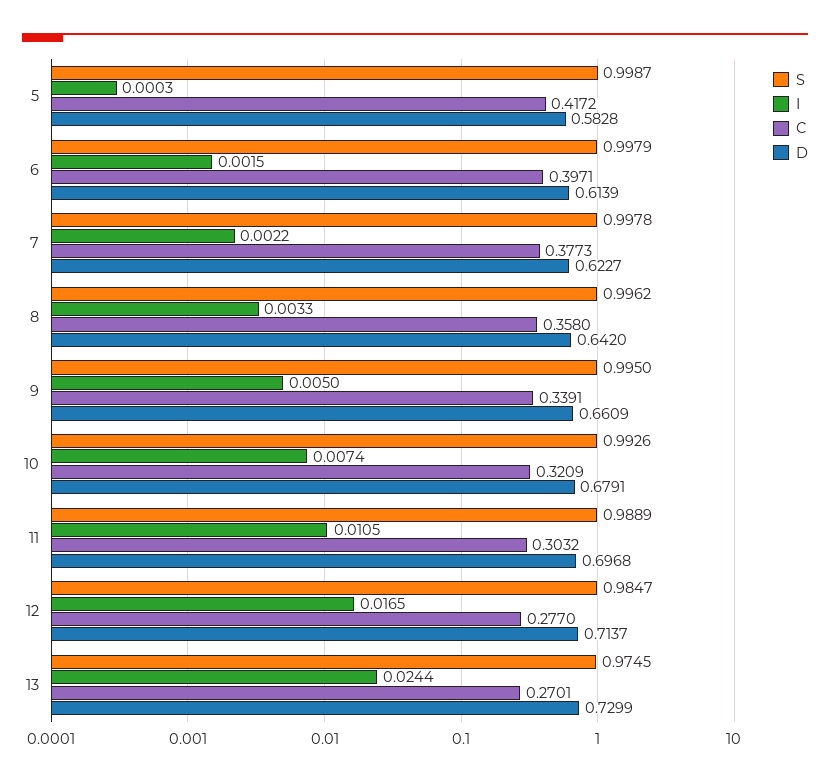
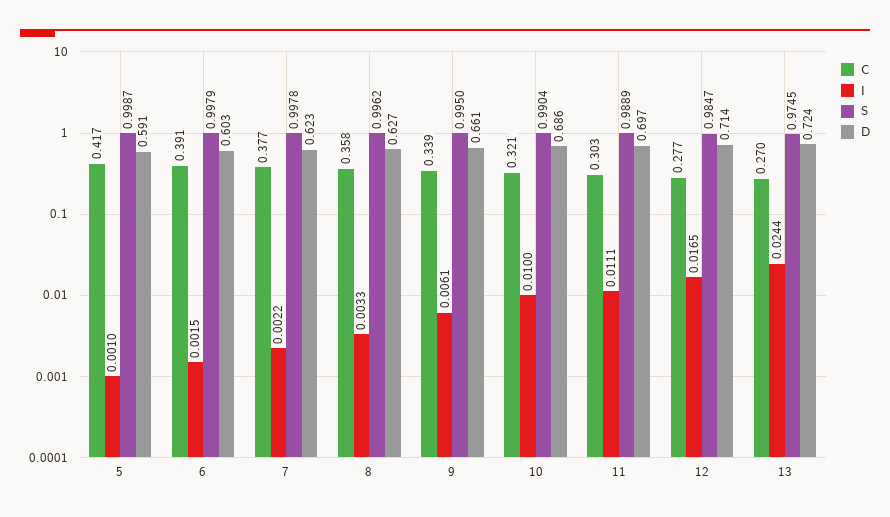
  {
    "S": {
      "5": 0.9987,
      "6": 0.9979,
      "7": 0.9978,
      "8": 0.9962,
      "9": 0.995,
-     "10": 0.9926,
+     "10": 0.9904,
      "11": 0.9889,
      "12": 0.9847,
      "13": 0.9745
    },
    "I": {
-     "5": 0.0003,
+     "5": 0.001,
      "6": 0.0015,
      "7": 0.0022,
      "8": 0.0033,
-     "9": 0.005,
+     "9": 0.0061,
-     "10": 0.0074,
+     "10": 0.01,
-     "11": 0.0105,
+     "11": 0.0111,
      "12": 0.0165,
      "13": 0.0244
    },
    "C": {
      "5": 0.4172,
-     "6": 0.3971,
+     "6": 0.391,
      "7": 0.3773,
      "8": 0.358,
      "9": 0.3391,
      "10": 0.3209,
      "11": 0.3032,
      "12": 0.277,
      "13": 0.2701
    },
    "D": {
-     "5": 0.5828,
+     "5": 0.591,
-     "6": 0.6139,
+     "6": 0.603,
      "7": 0.6227,
-     "8": 0.642,
+     "8": 0.627,
      "9": 0.6609,
-     "10": 0.6791,
+     "10": 0.686,
      "11": 0.6968,
      "12": 0.7137,
-     "13": 0.7299
+     "13": 0.724
    }
  }

